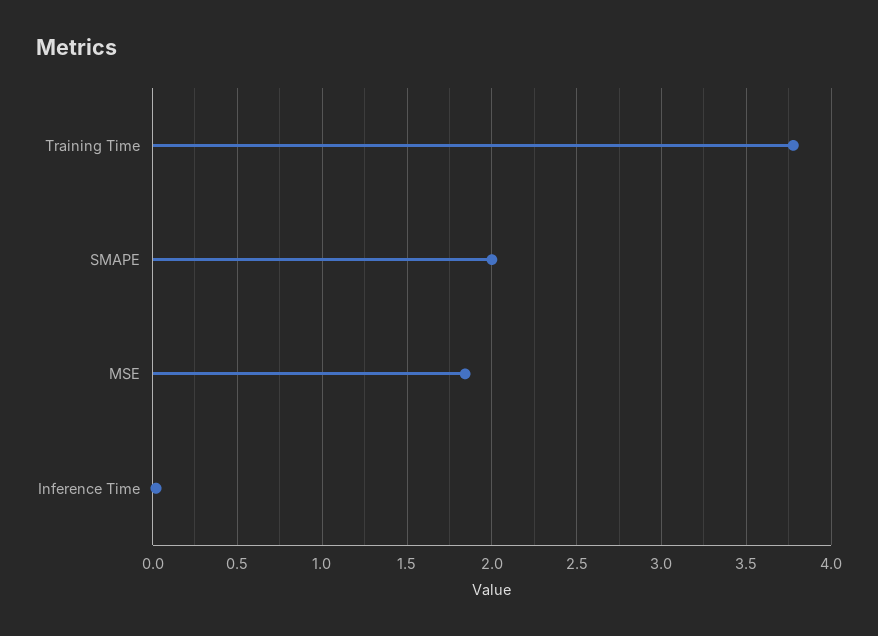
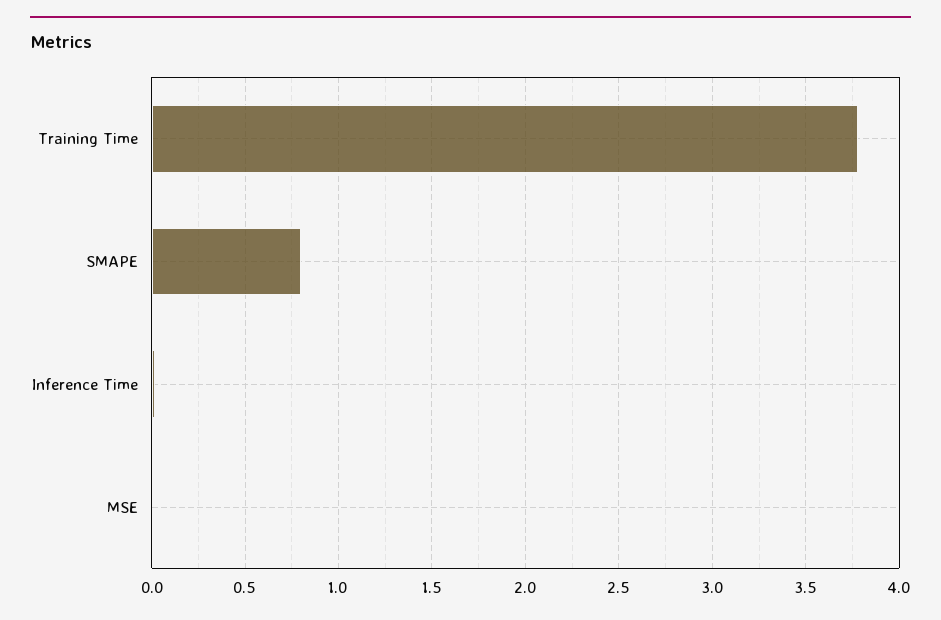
  {
    "Training Time": 3.8,
-   "SMAPE": 2,
+   "SMAPE": 0.8,
-   "MSE": 1.85,
+   "MSE": 0,
    "Inference Time": 0
  }

